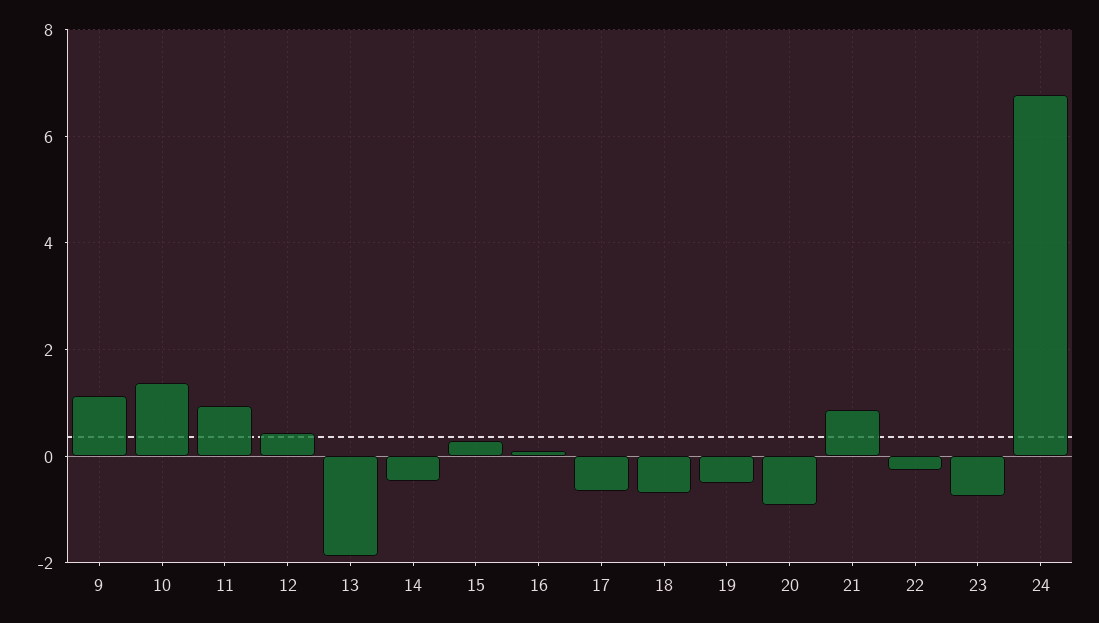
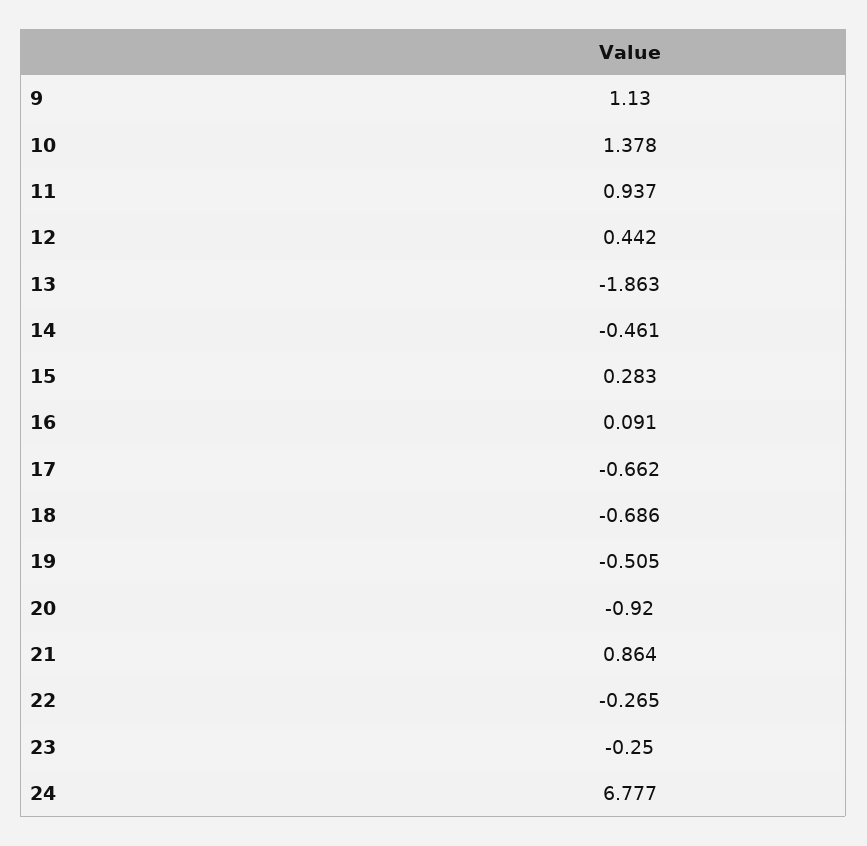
  {
    "9": 1.13,
    "10": 1.378,
    "11": 0.937,
    "12": 0.442,
    "13": -1.863,
    "14": -0.461,
    "15": 0.283,
    "16": 0.091,
    "17": -0.662,
    "18": -0.686,
    "19": -0.505,
    "20": -0.92,
    "21": 0.864,
    "22": -0.265,
-   "23": -0.8,
+   "23": -0.25,
    "24": 6.777
  }

